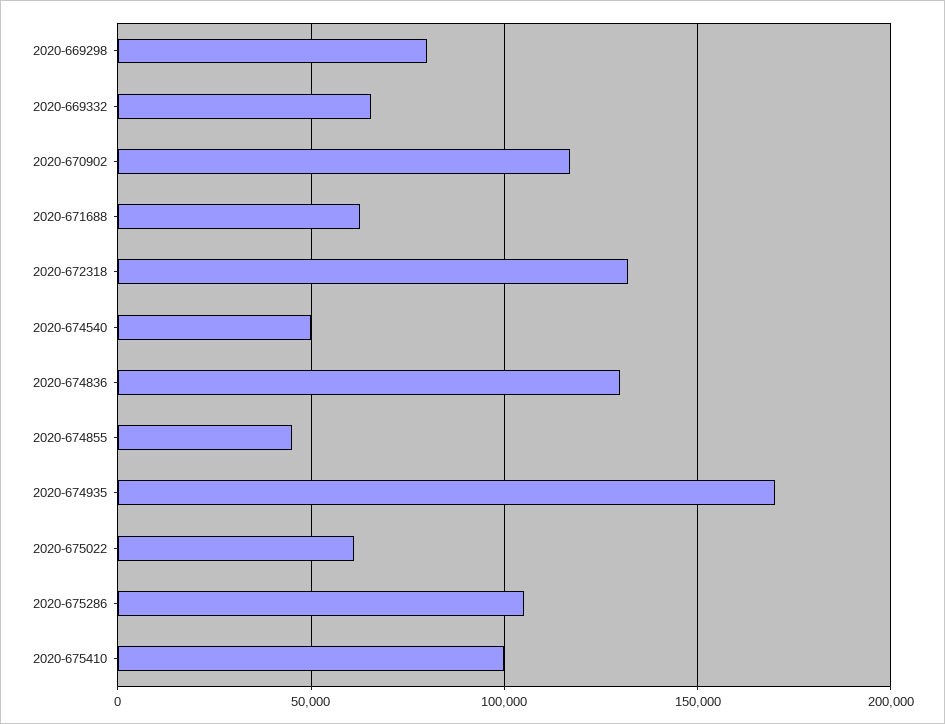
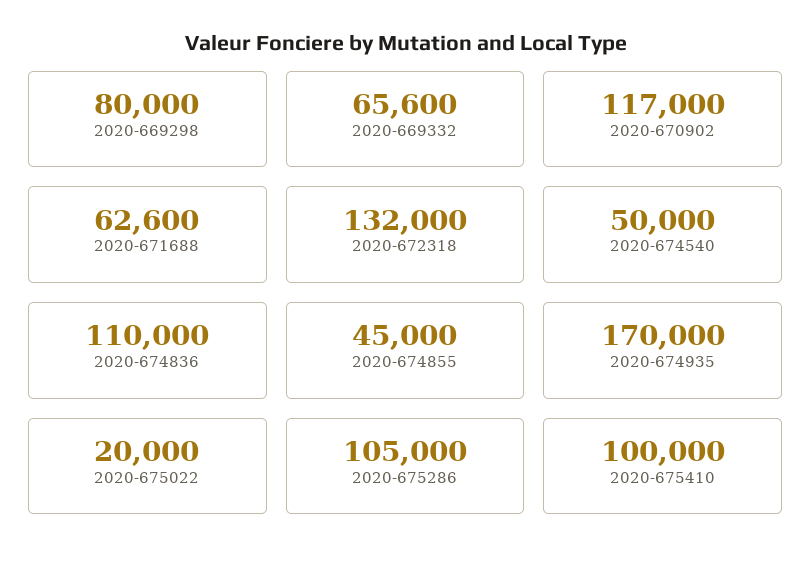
  {
    "2020-669298": 80000,
    "2020-669332": 65600,
    "2020-670902": 117000,
    "2020-671688": 62600,
    "2020-672318": 132000,
    "2020-674540": 50000,
-   "2020-674836": 130000,
+   "2020-674836": 110000,
    "2020-674855": 45000,
    "2020-674935": 170000,
-   "2020-675022": 60000,
+   "2020-675022": 20000,
    "2020-675286": 105000,
    "2020-675410": 100000
  }

